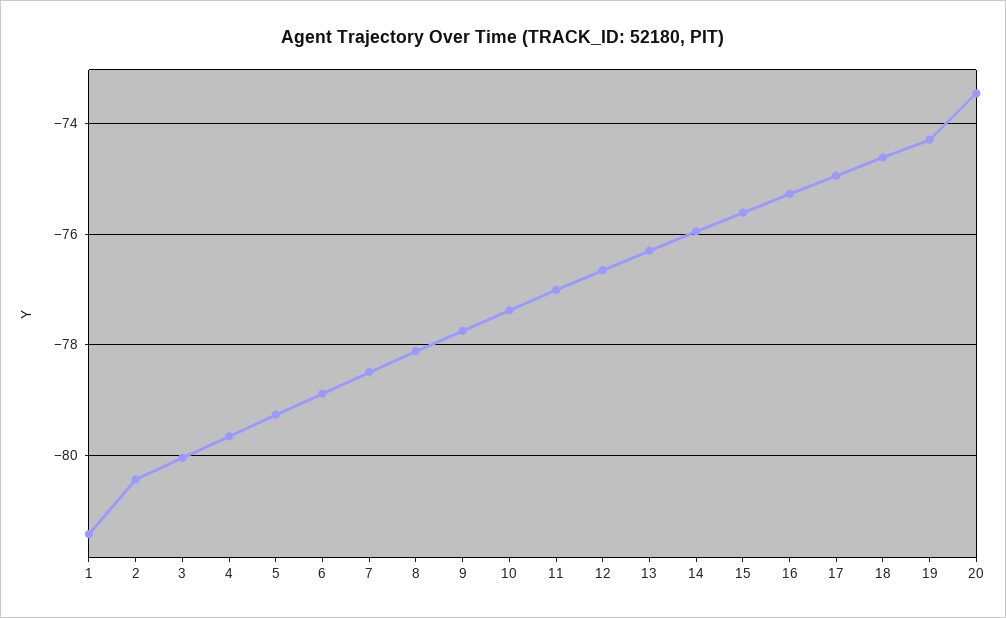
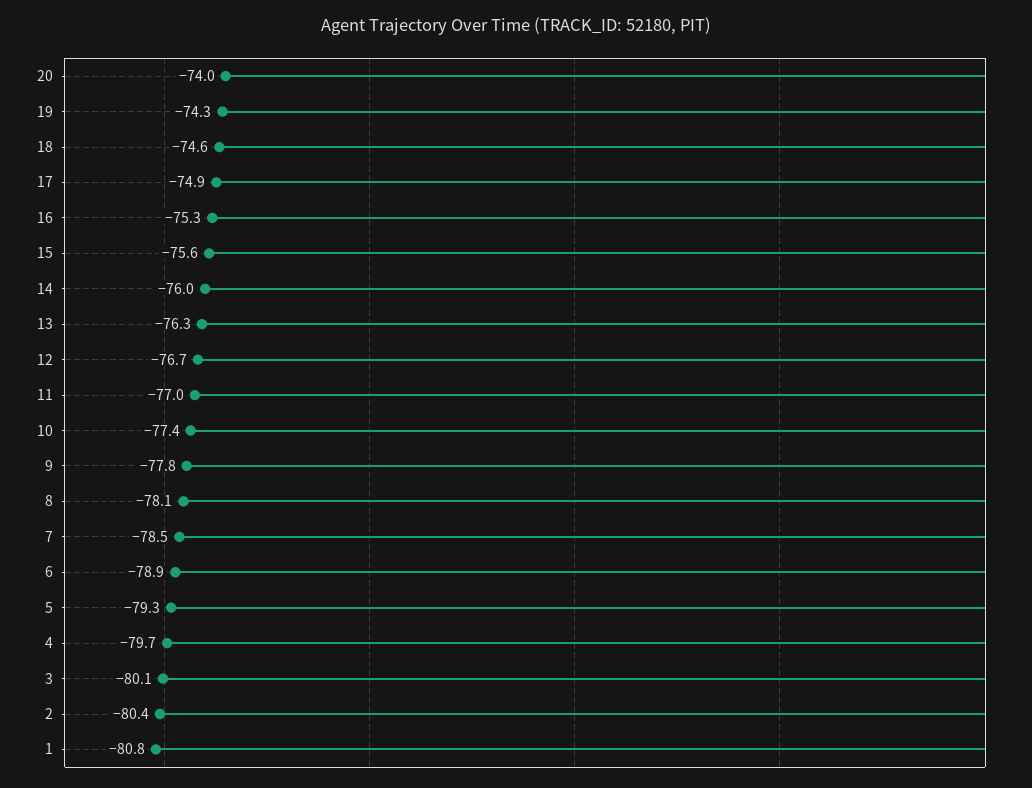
  {
-   "1": -81.4,
+   "1": -80.8,
    "2": -80.4,
    "3": -80.1,
    "4": -79.7,
    "5": -79.3,
    "6": -78.9,
    "7": -78.5,
    "8": -78.1,
    "9": -77.8,
    "10": -77.4,
    "11": -77,
    "12": -76.7,
    "13": -76.3,
    "14": -76,
    "15": -75.6,
    "16": -75.3,
    "17": -74.9,
    "18": -74.6,
    "19": -74.3,
-   "20": -73.4
+   "20": -74
  }

